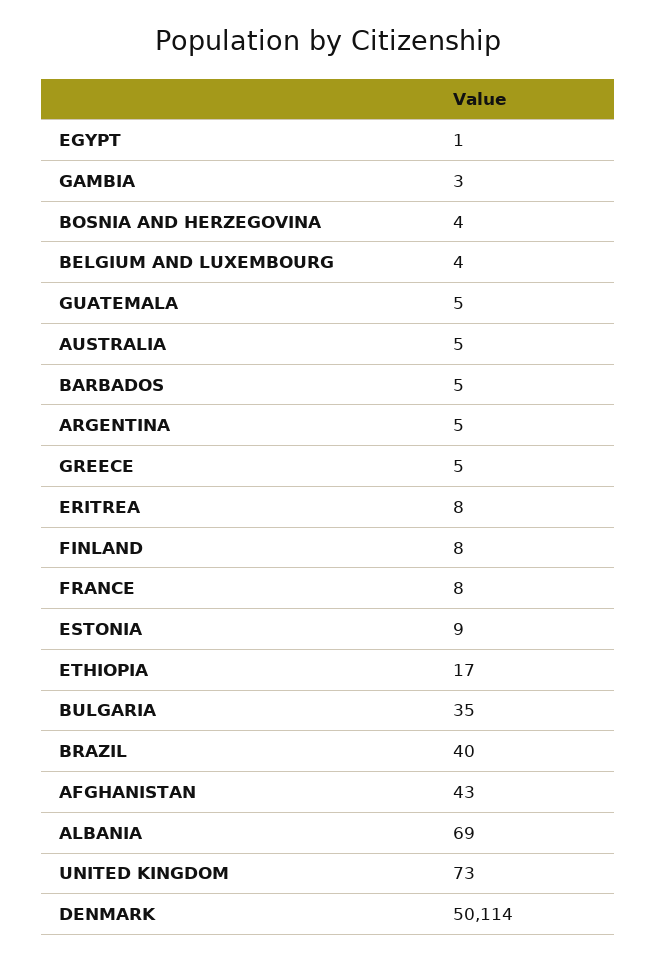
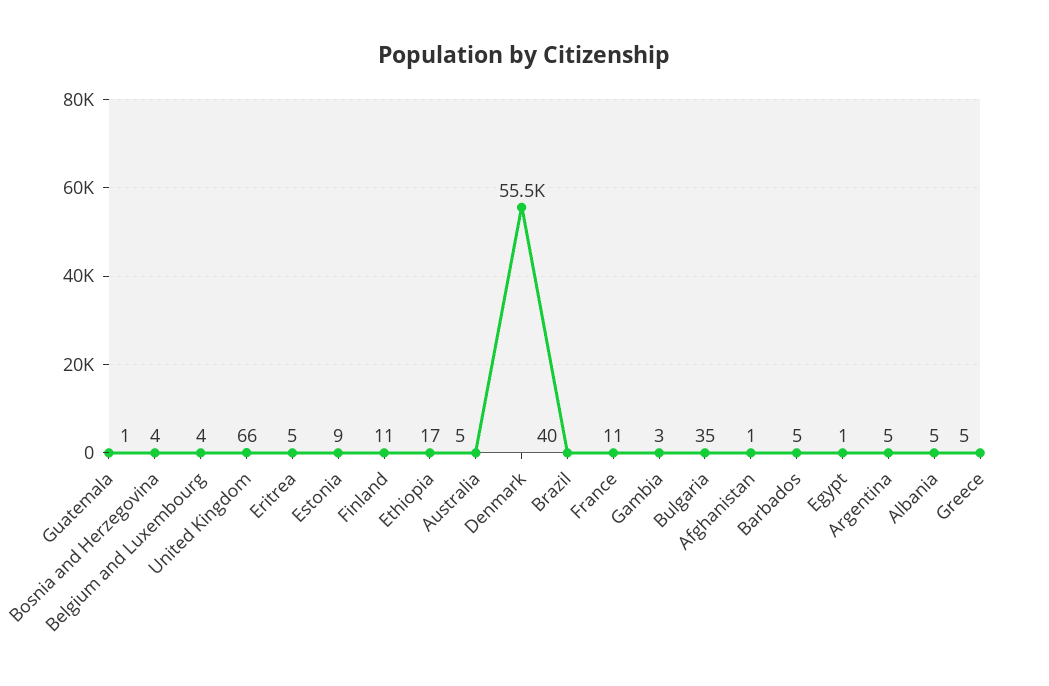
  {
    "EGYPT": 1,
    "GAMBIA": 3,
    "BOSNIA AND HERZEGOVINA": 4,
    "BELGIUM AND LUXEMBOURG": 4,
-   "GUATEMALA": 5,
+   "GUATEMALA": 1,
    "AUSTRALIA": 5,
    "BARBADOS": 5,
    "ARGENTINA": 5,
    "GREECE": 5,
-   "ERITREA": 8,
+   "ERITREA": 5,
-   "FINLAND": 8,
+   "FINLAND": 11,
-   "FRANCE": 8,
+   "FRANCE": 11,
    "ESTONIA": 9,
    "ETHIOPIA": 17,
    "BULGARIA": 35,
    "BRAZIL": 40,
-   "AFGHANISTAN": 43,
+   "AFGHANISTAN": 1,
-   "ALBANIA": 69,
+   "ALBANIA": 5,
-   "UNITED KINGDOM": 73,
+   "UNITED KINGDOM": 66,
-   "DENMARK": 50114
+   "DENMARK": 55500
  }

